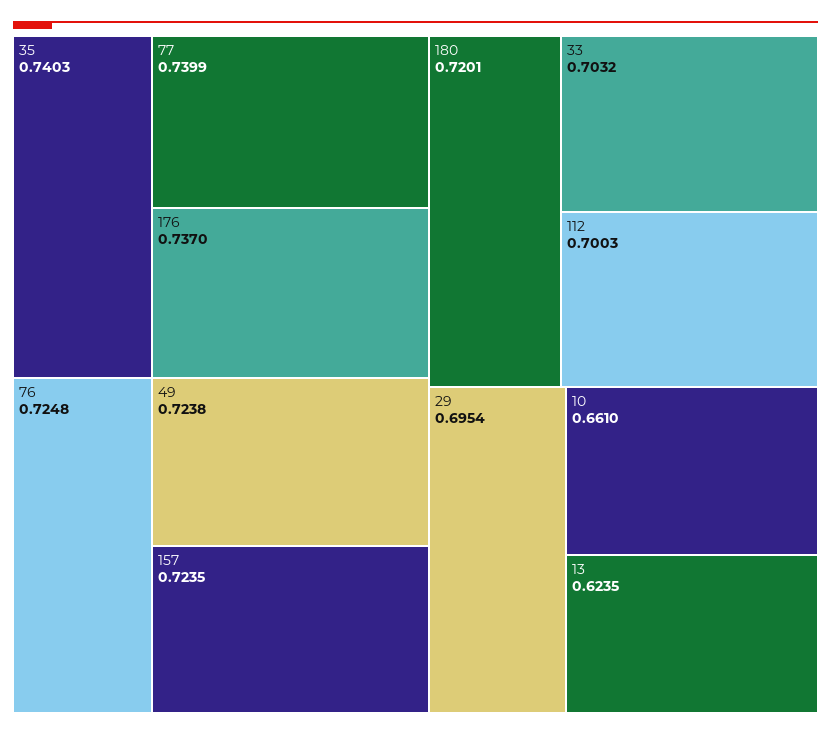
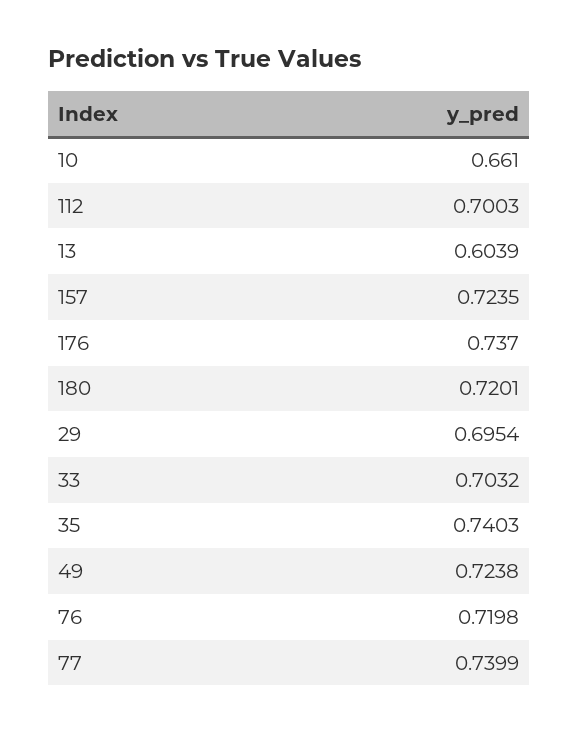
  {
    "35": 0.7403,
    "77": 0.7399,
    "176": 0.737,
-   "76": 0.7248,
+   "76": 0.7198,
    "49": 0.7238,
    "157": 0.7235,
    "180": 0.7201,
    "33": 0.7032,
    "112": 0.7003,
    "29": 0.6954,
    "10": 0.661,
-   "13": 0.6235
+   "13": 0.6039
  }

